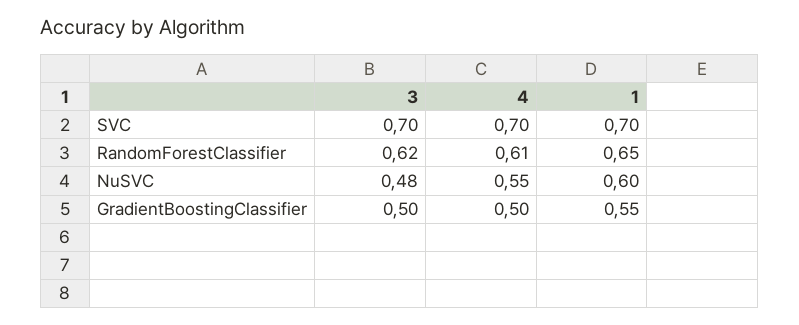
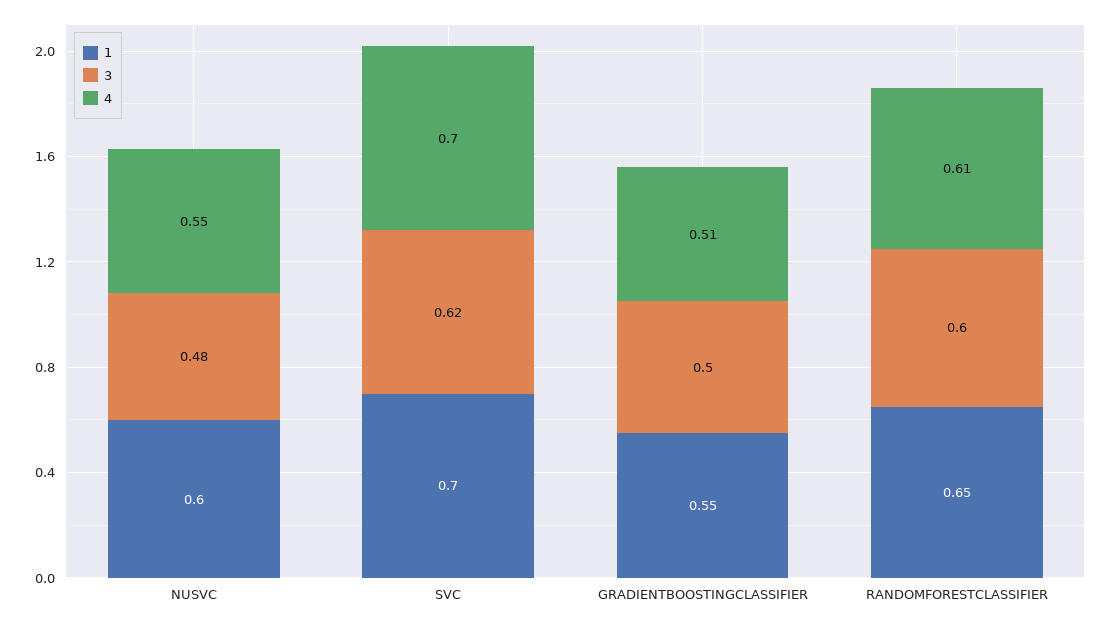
  {
    "3": {
-     "SVC": 0.7,
+     "SVC": 0.62,
-     "RandomForestClassifier": 0.62,
+     "RandomForestClassifier": 0.6,
      "NuSVC": 0.48,
      "GradientBoostingClassifier": 0.5
    },
    "4": {
      "SVC": 0.7,
      "RandomForestClassifier": 0.61,
      "NuSVC": 0.55,
-     "GradientBoostingClassifier": 0.5
+     "GradientBoostingClassifier": 0.51
    },
    "1": {
      "SVC": 0.7,
      "RandomForestClassifier": 0.65,
      "NuSVC": 0.6,
      "GradientBoostingClassifier": 0.55
    }
  }

